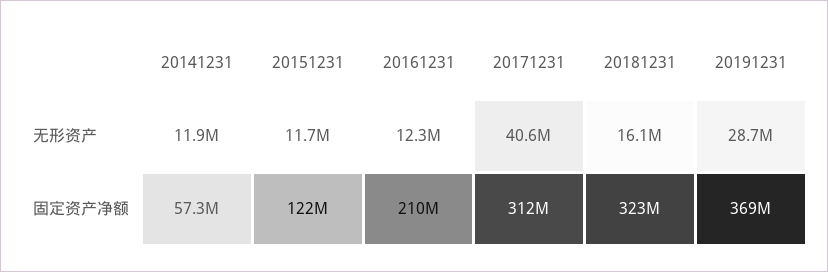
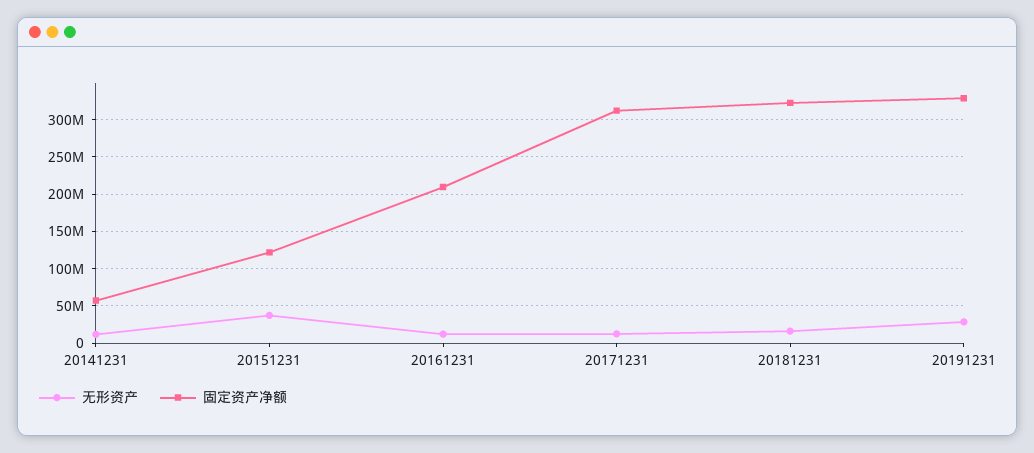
  {
    "无形资产": {
      "20141231": 11900000,
-     "20151231": 11700000,
+     "20151231": 40000000,
      "20161231": 12300000,
-     "20171231": 40600000,
+     "20171231": 10000000,
      "20181231": 16100000,
      "20191231": 28700000
    },
    "固定资产净额": {
      "20141231": 57300000,
      "20151231": 122000000,
      "20161231": 210000000,
      "20171231": 312000000,
      "20181231": 323000000,
-     "20191231": 369000000
+     "20191231": 330000000
    }
  }

